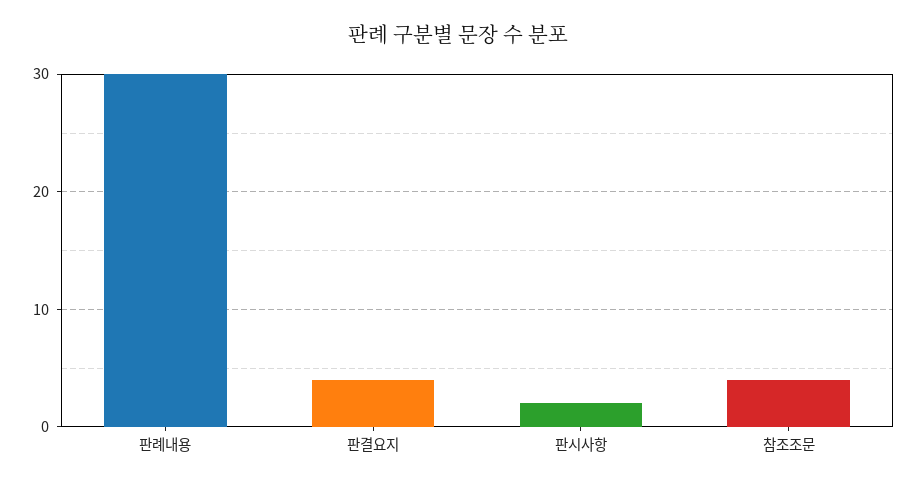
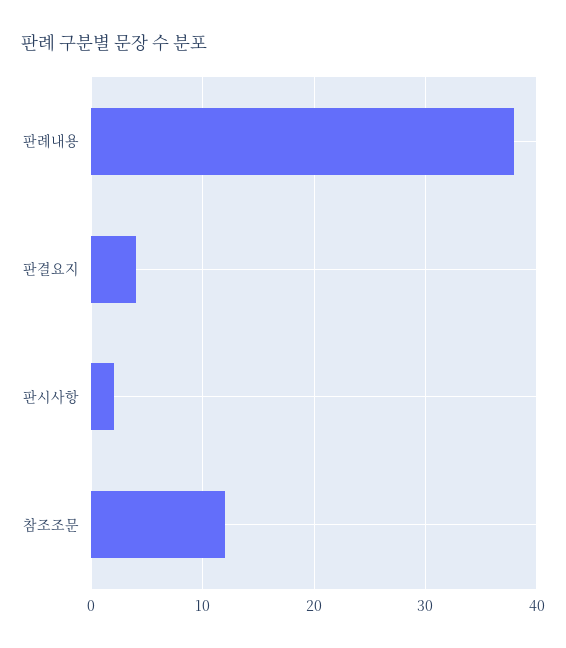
  {
-   "판례내용": 30,
+   "판례내용": 38,
    "판결요지": 4,
    "판시사항": 2,
-   "참조조문": 4
+   "참조조문": 12
  }

